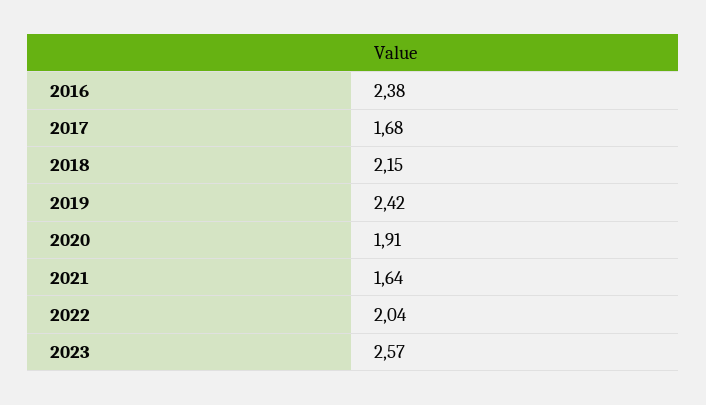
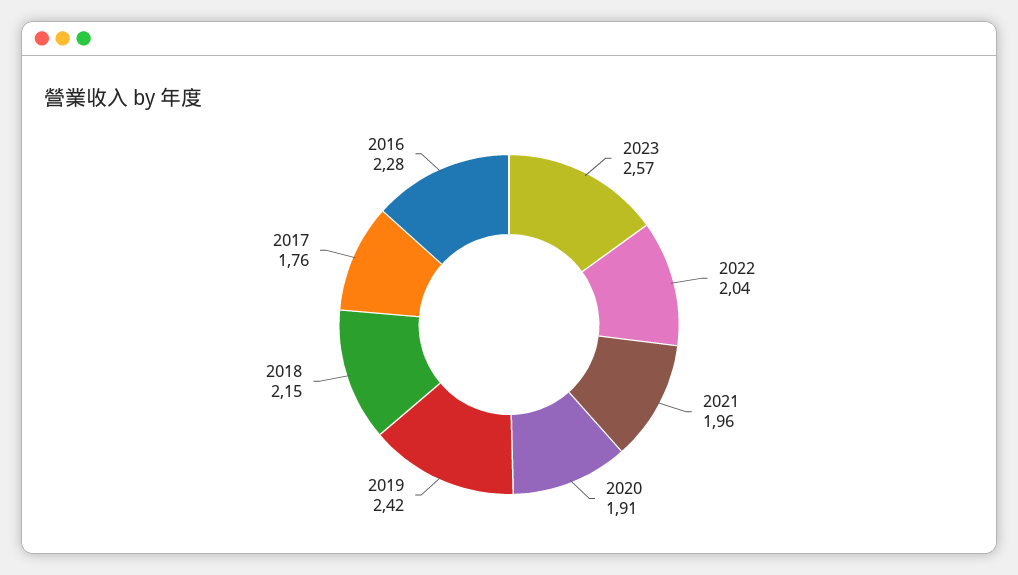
  {
-   "2016": 2.38,
+   "2016": 2.28,
-   "2017": 1.68,
+   "2017": 1.76,
    "2018": 2.15,
    "2019": 2.42,
    "2020": 1.91,
-   "2021": 1.64,
+   "2021": 1.96,
    "2022": 2.04,
    "2023": 2.57
  }

